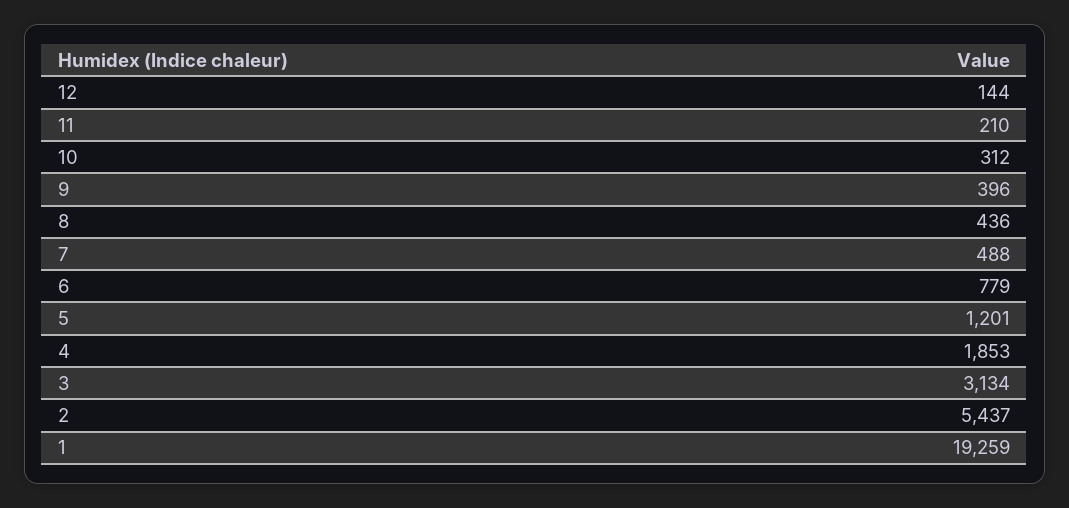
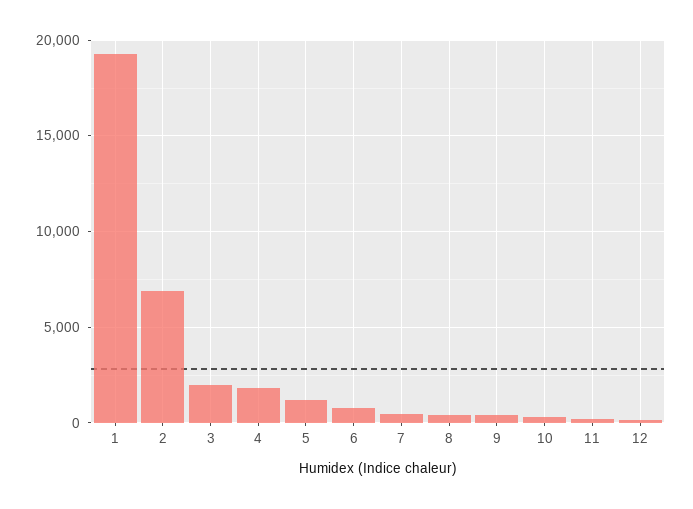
  {
    "12": 144,
    "11": 210,
    "10": 312,
    "9": 396,
    "8": 436,
    "7": 488,
    "6": 779,
    "5": 1201,
    "4": 1853,
-   "3": 3134,
+   "3": 2000,
-   "2": 5437,
+   "2": 7000,
    "1": 19259
  }

